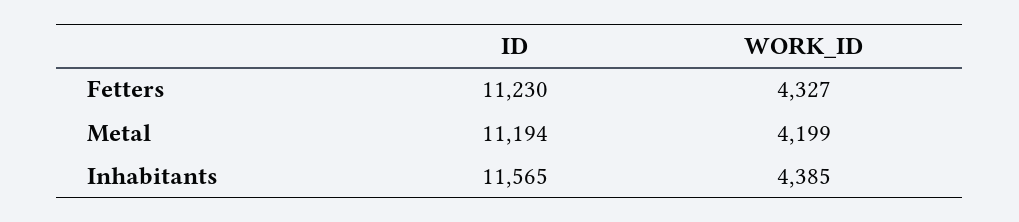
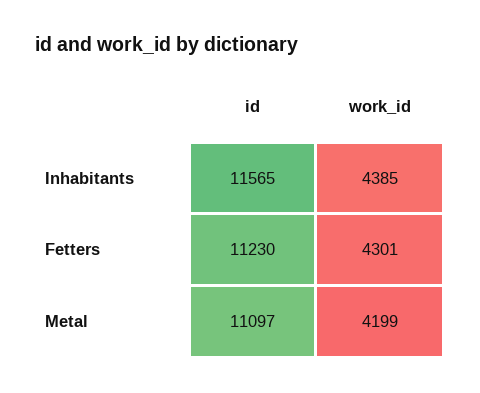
  {
    "ID": {
      "Fetters": 11230,
-     "Metal": 11194,
+     "Metal": 11097,
      "Inhabitants": 11565
    },
    "WORK_ID": {
-     "Fetters": 4327,
+     "Fetters": 4301,
      "Metal": 4199,
      "Inhabitants": 4385
    }
  }

